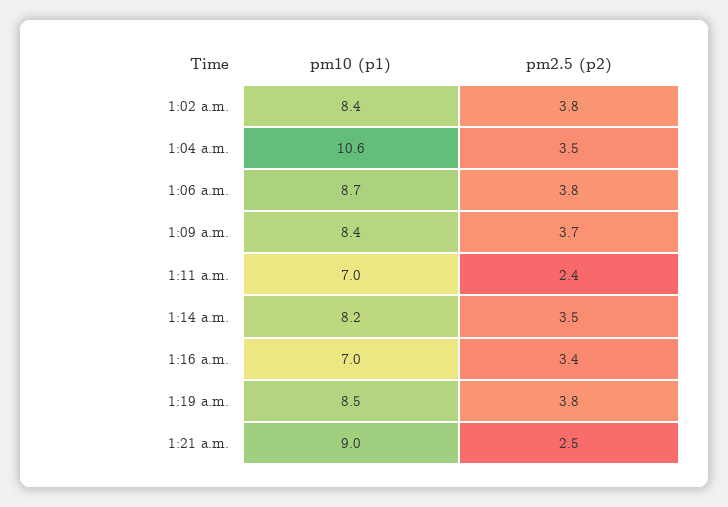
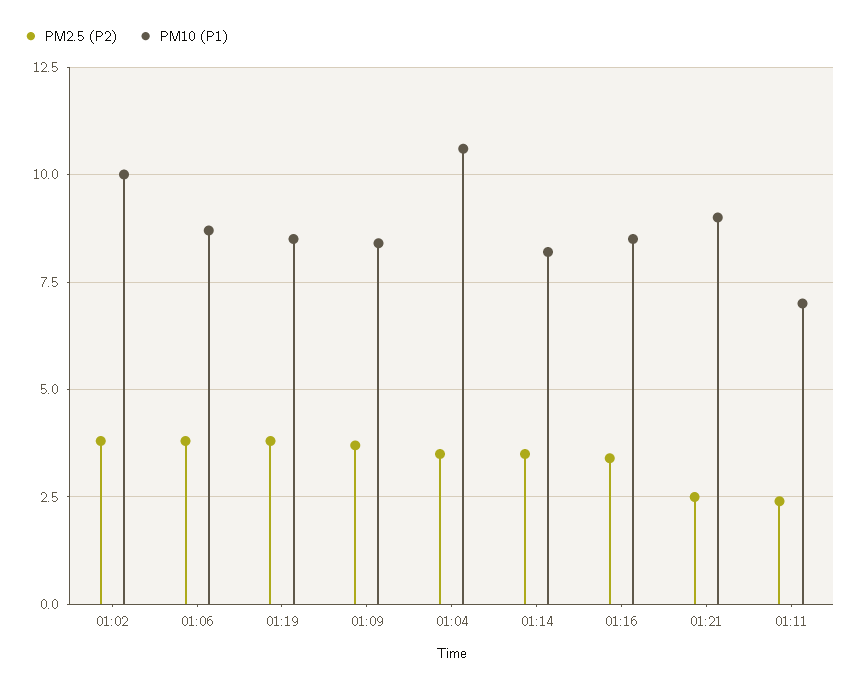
  {
    "pm10 (p1)": {
-     "1:02 a.m.": 8.4,
+     "1:02 a.m.": 10,
      "1:04 a.m.": 10.6,
      "1:06 a.m.": 8.7,
      "1:09 a.m.": 8.4,
      "1:11 a.m.": 7,
      "1:14 a.m.": 8.2,
-     "1:16 a.m.": 7,
+     "1:16 a.m.": 8.5,
      "1:19 a.m.": 8.5,
      "1:21 a.m.": 9
    },
    "pm2.5 (p2)": {
      "1:02 a.m.": 3.8,
      "1:04 a.m.": 3.5,
      "1:06 a.m.": 3.8,
      "1:09 a.m.": 3.7,
      "1:11 a.m.": 2.4,
      "1:14 a.m.": 3.5,
      "1:16 a.m.": 3.4,
      "1:19 a.m.": 3.8,
      "1:21 a.m.": 2.5
    }
  }

